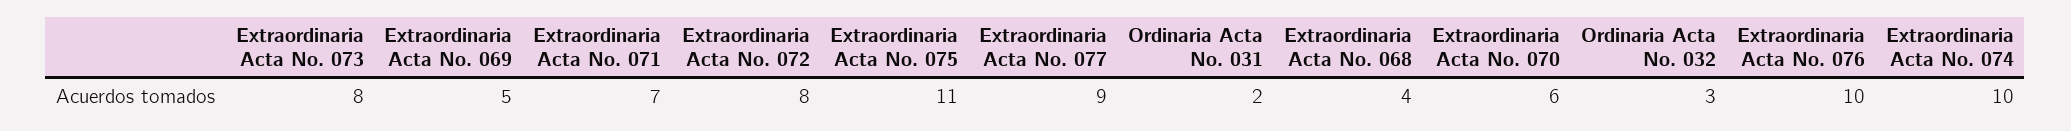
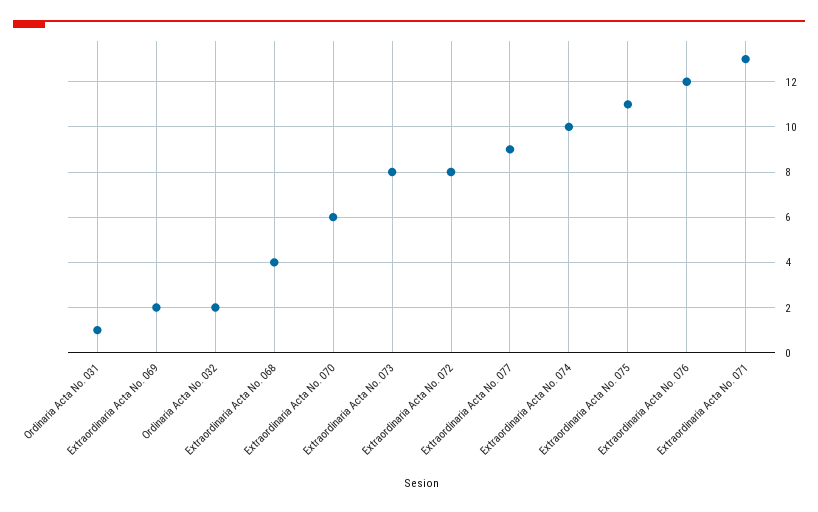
  {
    "Extraordinaria Acta No. 073": 8,
-   "Extraordinaria Acta No. 069": 5,
+   "Extraordinaria Acta No. 069": 2,
-   "Extraordinaria Acta No. 071": 7,
+   "Extraordinaria Acta No. 071": 13,
    "Extraordinaria Acta No. 072": 8,
    "Extraordinaria Acta No. 075": 11,
    "Extraordinaria Acta No. 077": 9,
-   "Ordinaria Acta No. 031": 2,
+   "Ordinaria Acta No. 031": 1,
    "Extraordinaria Acta No. 068": 4,
    "Extraordinaria Acta No. 070": 6,
-   "Ordinaria Acta No. 032": 3,
+   "Ordinaria Acta No. 032": 2,
-   "Extraordinaria Acta No. 076": 10,
+   "Extraordinaria Acta No. 076": 12,
    "Extraordinaria Acta No. 074": 10
  }

